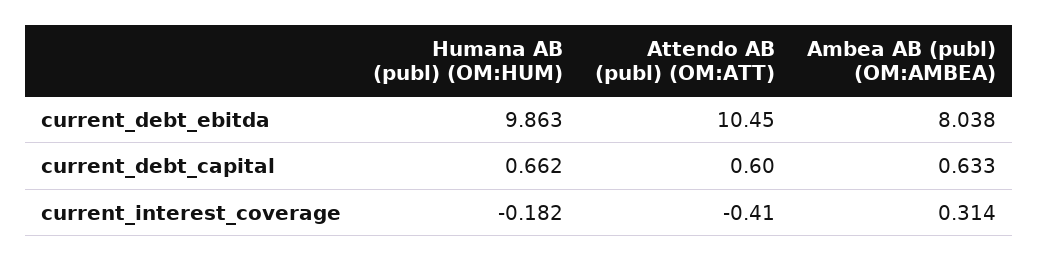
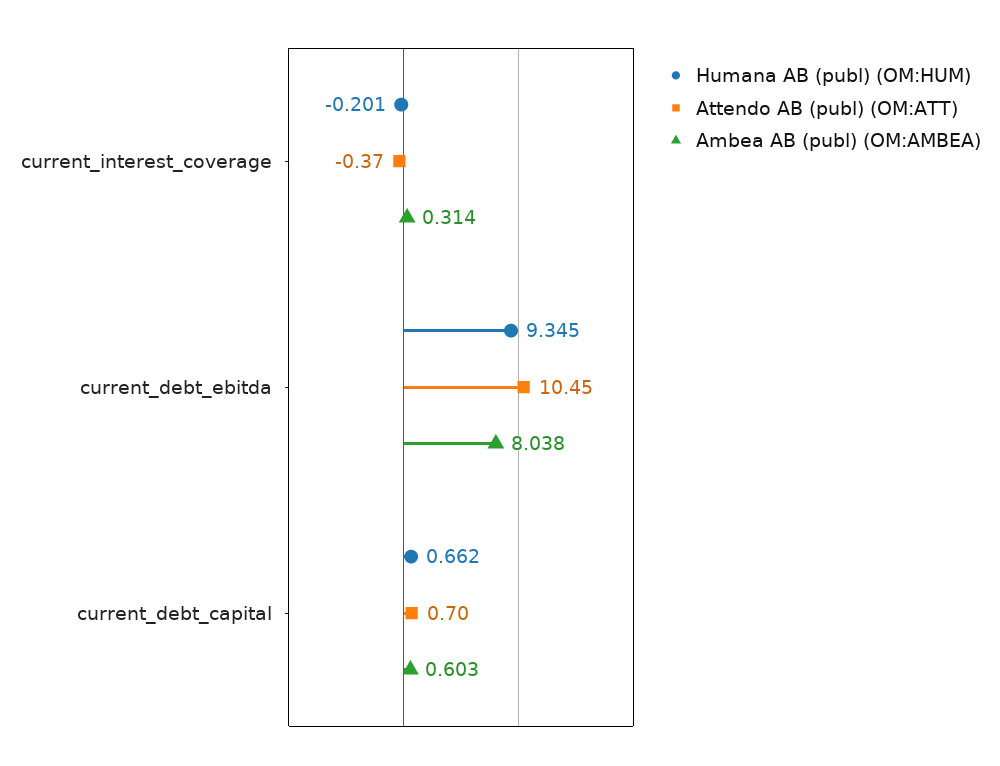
  {
    "Humana AB (publ) (OM:HUM)": {
-     "current_debt_ebitda": 9.863,
+     "current_debt_ebitda": 9.345,
      "current_debt_capital": 0.662,
-     "current_interest_coverage": -0.182
+     "current_interest_coverage": -0.201
    },
    "Attendo AB (publ) (OM:ATT)": {
      "current_debt_ebitda": 10.45,
-     "current_debt_capital": 0.6,
+     "current_debt_capital": 0.7,
-     "current_interest_coverage": -0.41
+     "current_interest_coverage": -0.37
    },
    "Ambea AB (publ) (OM:AMBEA)": {
      "current_debt_ebitda": 8.038,
-     "current_debt_capital": 0.633,
+     "current_debt_capital": 0.603,
      "current_interest_coverage": 0.314
    }
  }

